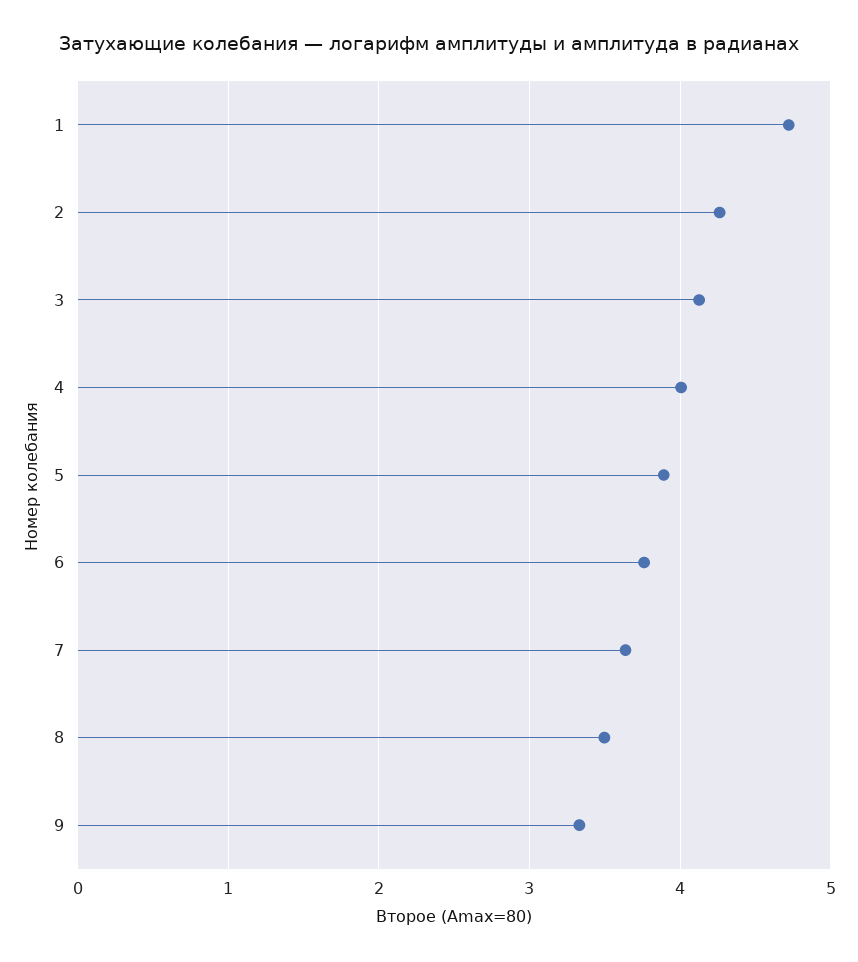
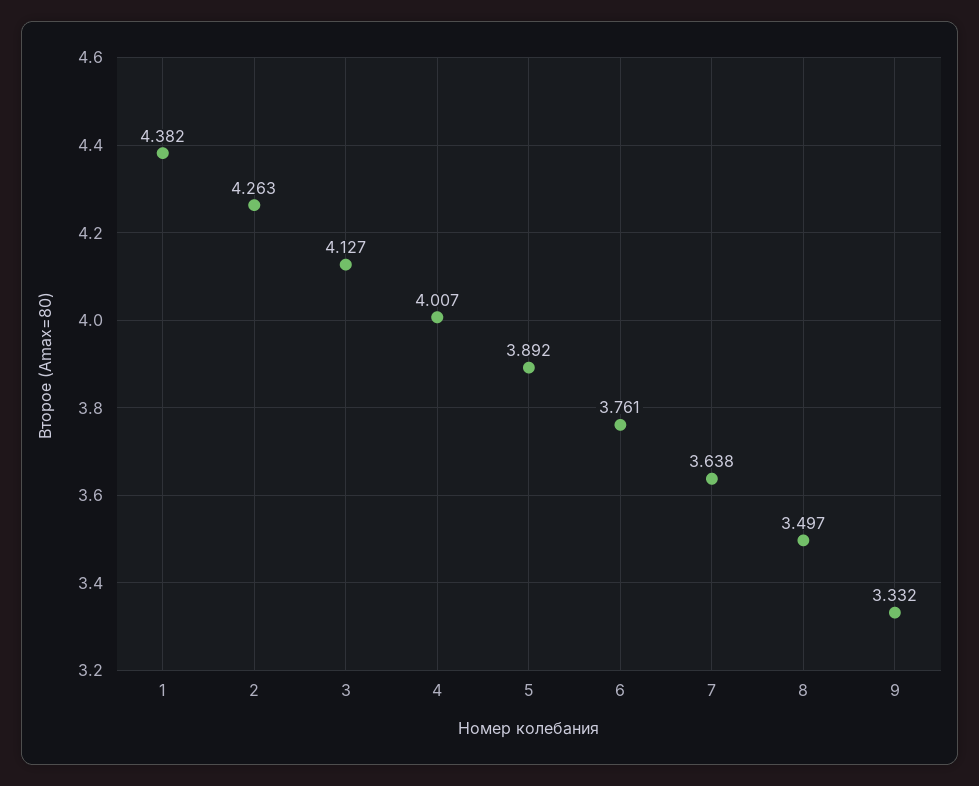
  {
-   "1": 4.7,
+   "1": 4.382,
    "2": 4.263,
    "3": 4.127,
    "4": 4.007,
    "5": 3.892,
    "6": 3.761,
    "7": 3.638,
    "8": 3.497,
    "9": 3.332
  }

